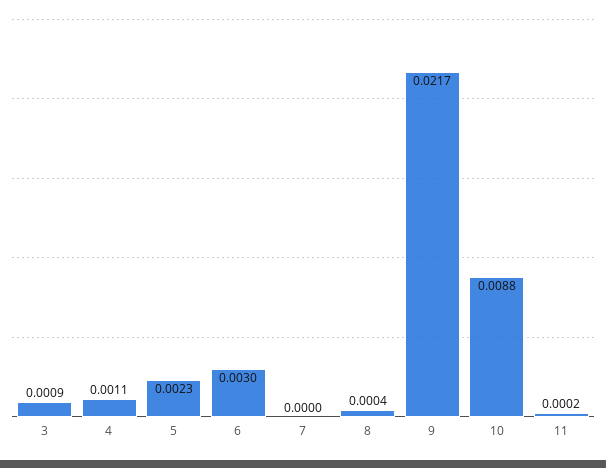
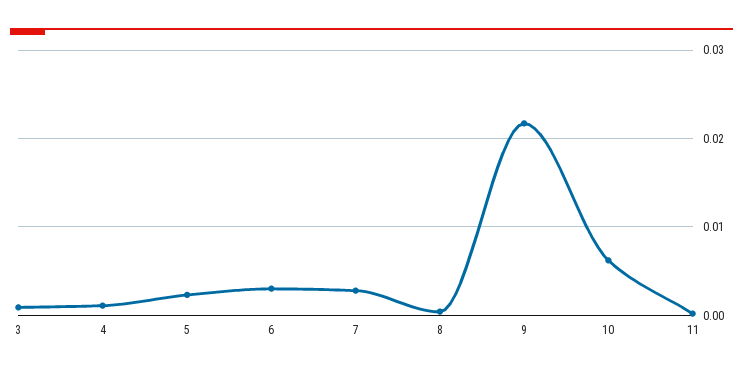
  {
    "3": 0.0009,
    "4": 0.0011,
    "5": 0.0023,
    "6": 0.003,
-   "7": 0,
+   "7": 0.003,
    "8": 0.0004,
    "9": 0.0217,
-   "10": 0.0088,
+   "10": 0.006,
    "11": 0.0002
  }

